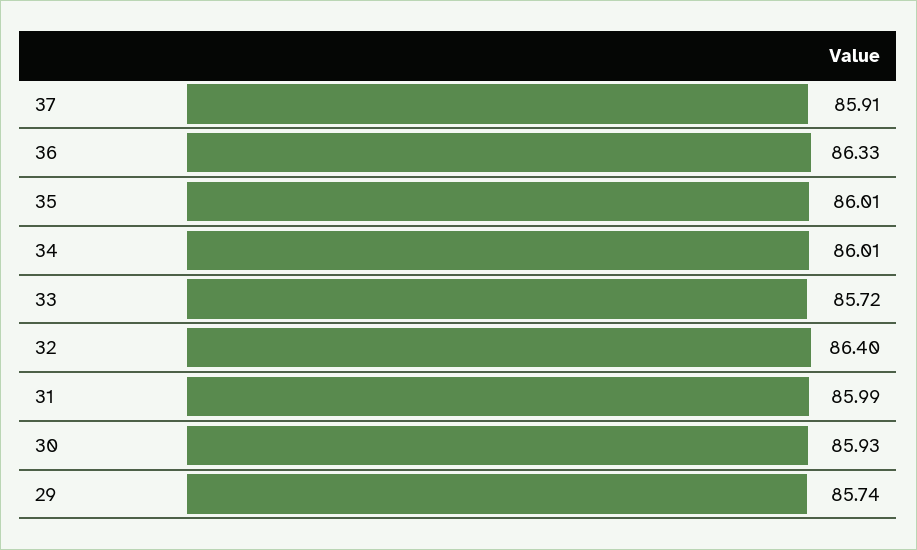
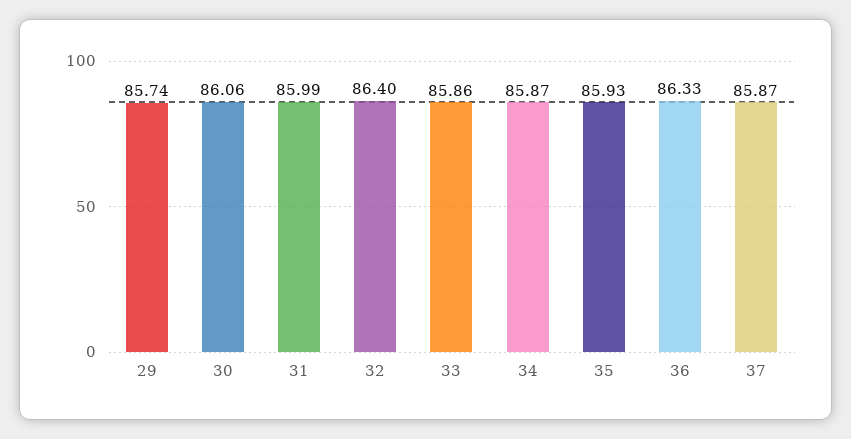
  {
-   "37": 85.91,
+   "37": 85.87,
    "36": 86.33,
-   "35": 86.01,
+   "35": 85.93,
-   "34": 86.01,
+   "34": 85.87,
-   "33": 85.72,
+   "33": 85.86,
    "32": 86.4,
    "31": 85.99,
-   "30": 85.93,
+   "30": 86.06,
    "29": 85.74
  }

